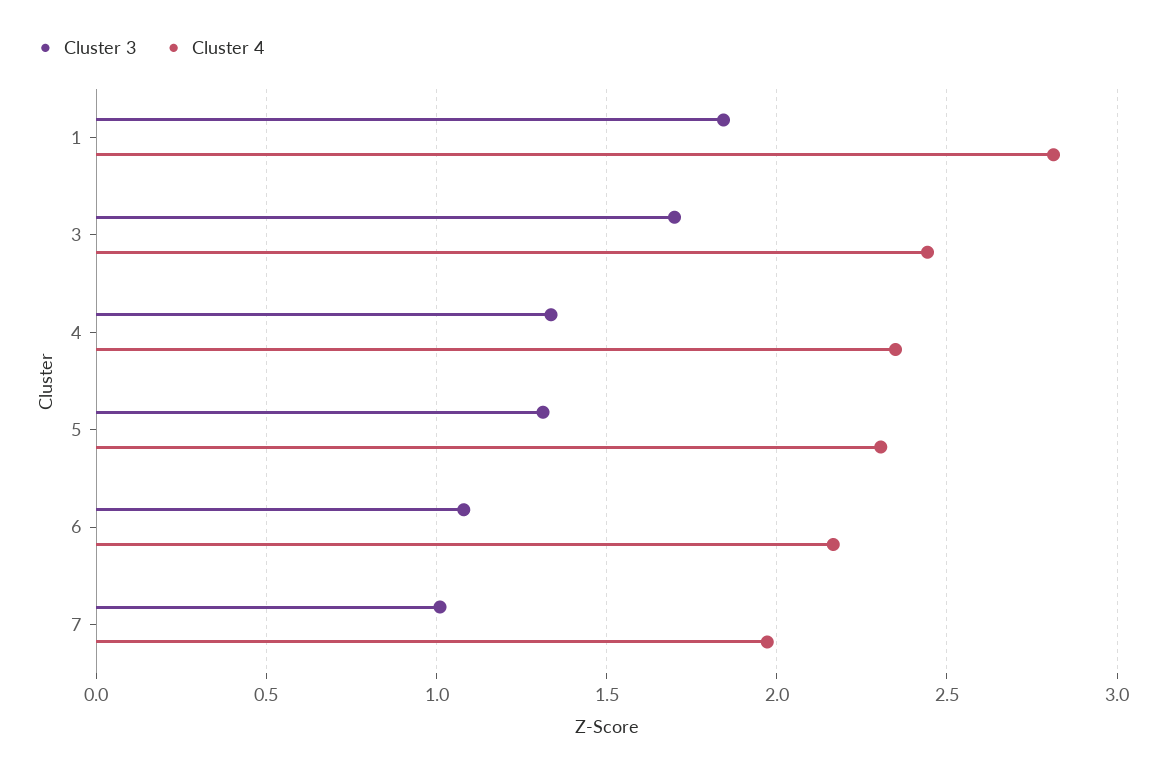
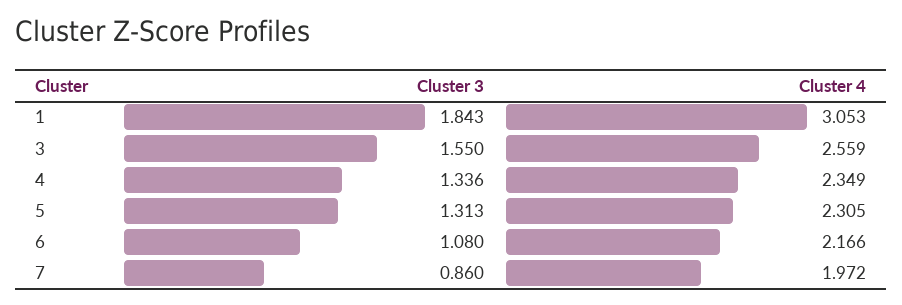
  {
    "Cluster 3": {
      "1": 1.843,
-     "3": 1.7,
+     "3": 1.55,
      "4": 1.336,
      "5": 1.313,
      "6": 1.08,
-     "7": 1
+     "7": 0.86
    },
    "Cluster 4": {
-     "1": 2.8,
+     "1": 3.053,
-     "3": 2.45,
+     "3": 2.559,
      "4": 2.349,
      "5": 2.305,
      "6": 2.166,
      "7": 1.972
    }
  }

